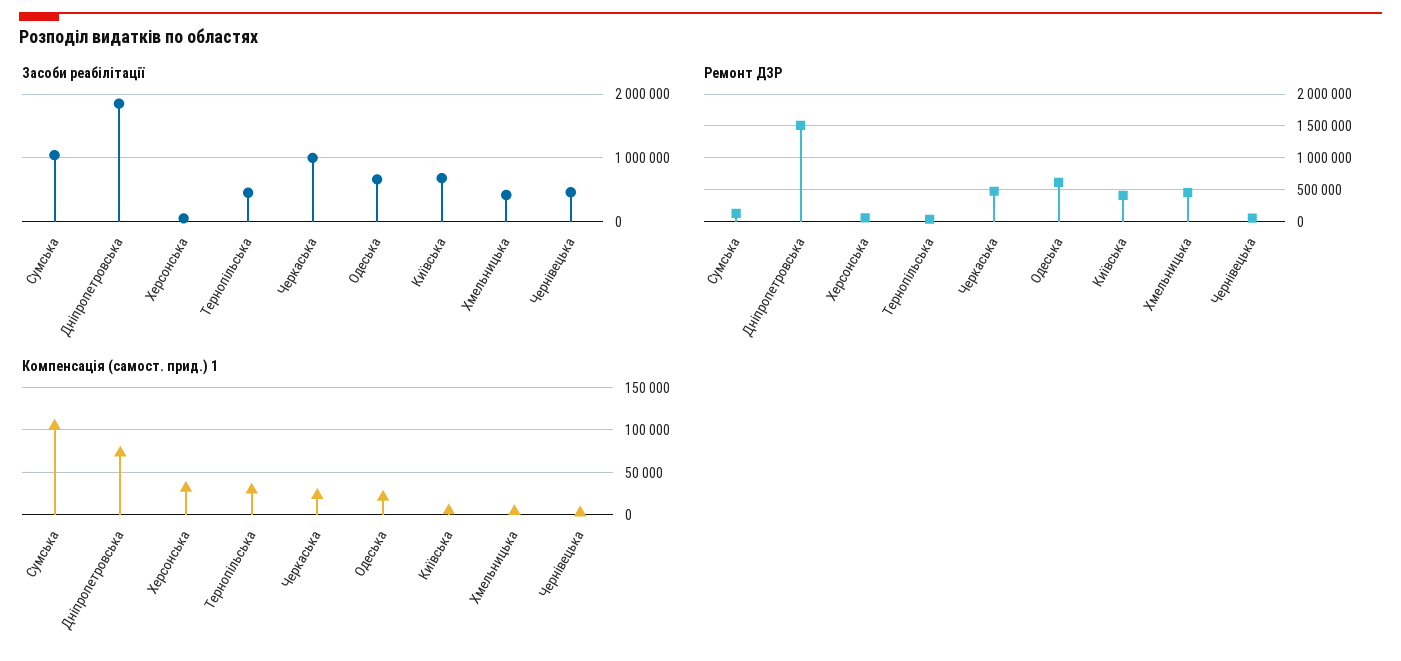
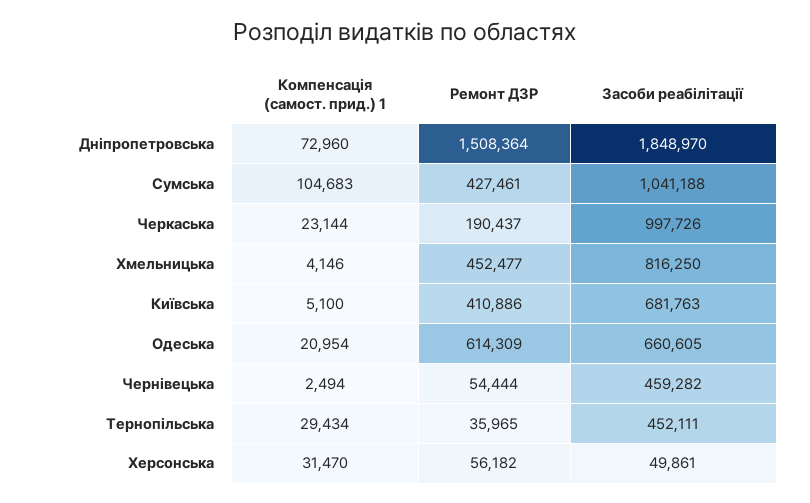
  {
    "Засоби реабілітації": {
      "Сумська": 1041188,
      "Дніпропетровська": 1848970,
      "Херсонська": 49861,
      "Тернопільська": 452111,
      "Черкаська": 997726,
      "Одеська": 660605,
      "Київська": 681763,
-     "Хмельницька": 400000,
+     "Хмельницька": 816250,
      "Чернівецька": 459282
    },
    "Ремонт ДЗР": {
-     "Сумська": 100000,
+     "Сумська": 427461,
      "Дніпропетровська": 1508364,
      "Херсонська": 56182,
      "Тернопільська": 35965,
-     "Черкаська": 500000,
+     "Черкаська": 190437,
      "Одеська": 614309,
      "Київська": 410886,
      "Хмельницька": 452477,
      "Чернівецька": 54444
    },
    "Компенсація (самост. прид.) 1": {
      "Сумська": 104683,
      "Дніпропетровська": 72960,
      "Херсонська": 31470,
      "Тернопільська": 29434,
      "Черкаська": 23144,
      "Одеська": 20954,
      "Київська": 5100,
      "Хмельницька": 4146,
      "Чернівецька": 2494
    }
  }

